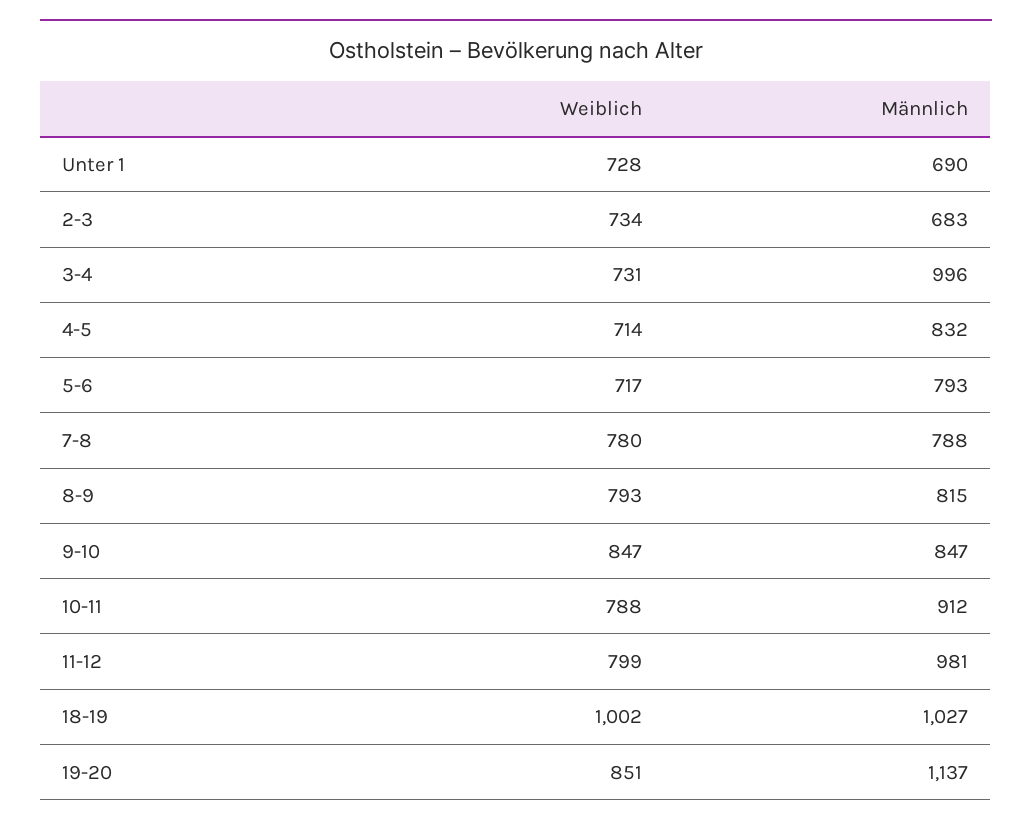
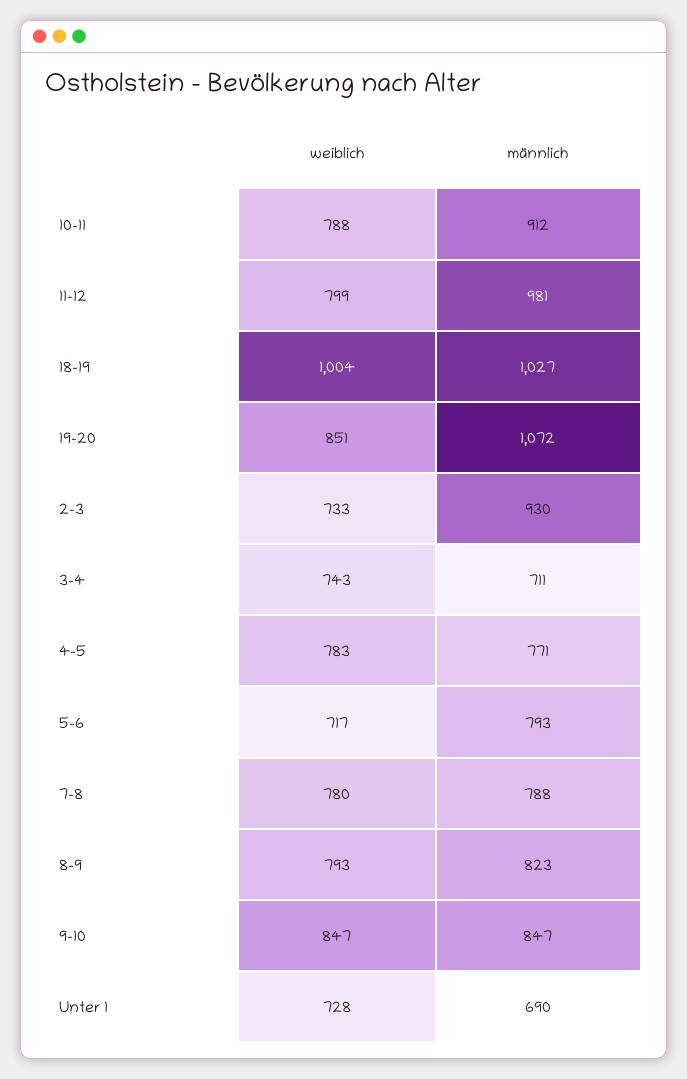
  {
    "Weiblich": {
      "Unter 1": 728,
-     "2-3": 734,
+     "2-3": 733,
-     "3-4": 731,
+     "3-4": 743,
-     "4-5": 714,
+     "4-5": 783,
      "5-6": 717,
      "7-8": 780,
      "8-9": 793,
      "9-10": 847,
      "10-11": 788,
      "11-12": 799,
-     "18-19": 1002,
+     "18-19": 1004,
      "19-20": 851
    },
    "Männlich": {
      "Unter 1": 690,
-     "2-3": 683,
+     "2-3": 930,
-     "3-4": 996,
+     "3-4": 711,
-     "4-5": 832,
+     "4-5": 771,
      "5-6": 793,
      "7-8": 788,
-     "8-9": 815,
+     "8-9": 823,
      "9-10": 847,
      "10-11": 912,
      "11-12": 981,
      "18-19": 1027,
-     "19-20": 1137
+     "19-20": 1072
    }
  }

